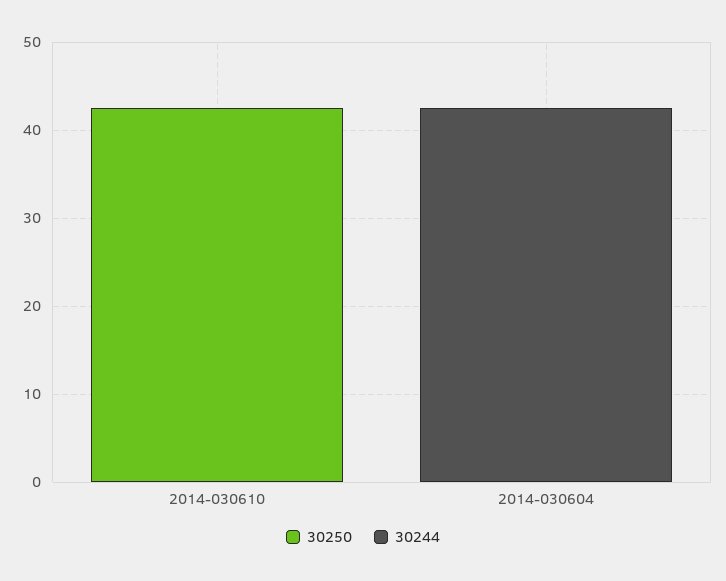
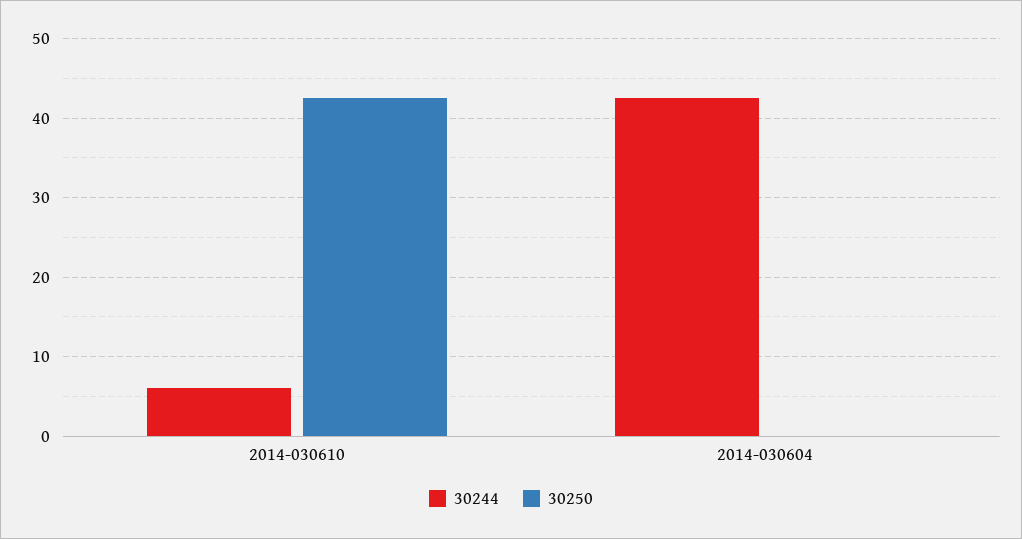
  {
    "30250": {
      "2014-030610": 42,
      "2014-030604": 0
    },
    "30244": {
-     "2014-030610": 0,
+     "2014-030610": 6,
      "2014-030604": 42
    }
  }

